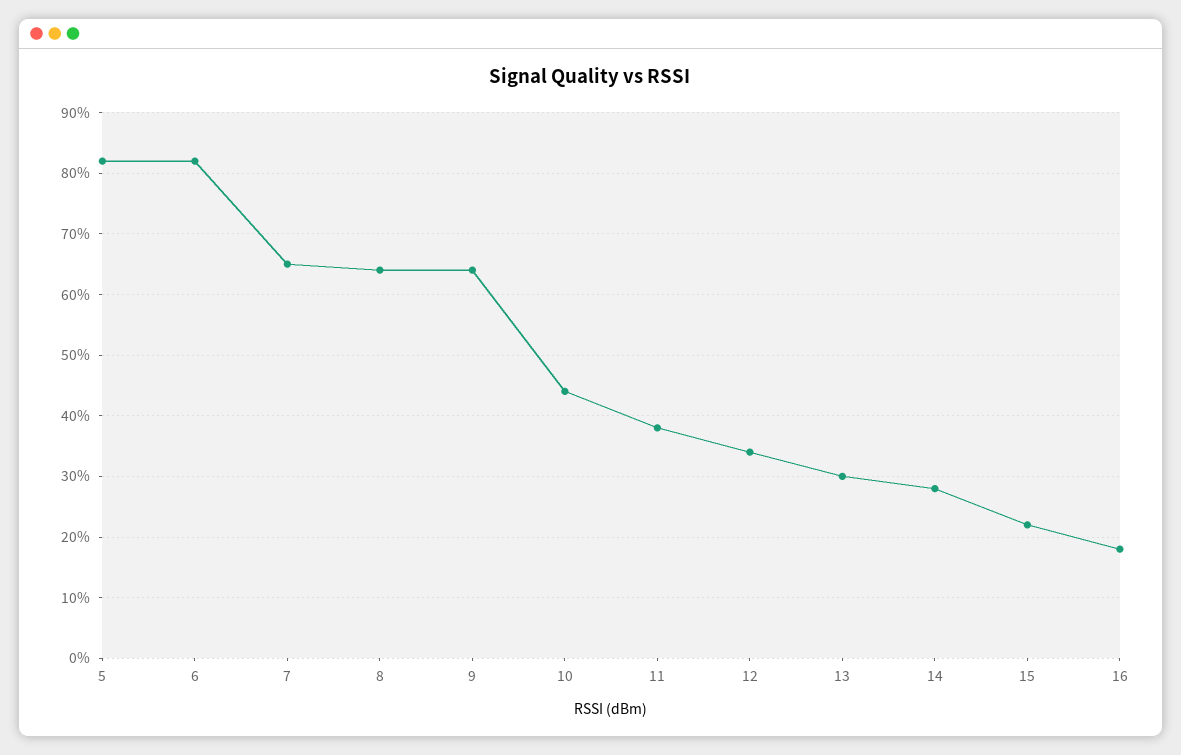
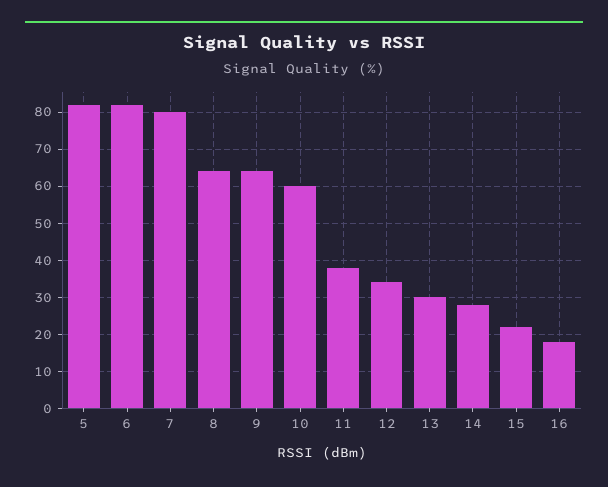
  {
    "5": 82,
    "6": 82,
-   "7": 65,
+   "7": 80,
    "8": 64,
    "9": 64,
-   "10": 44,
+   "10": 60,
    "11": 38,
    "12": 34,
    "13": 30,
    "14": 28,
    "15": 22,
    "16": 18
  }

